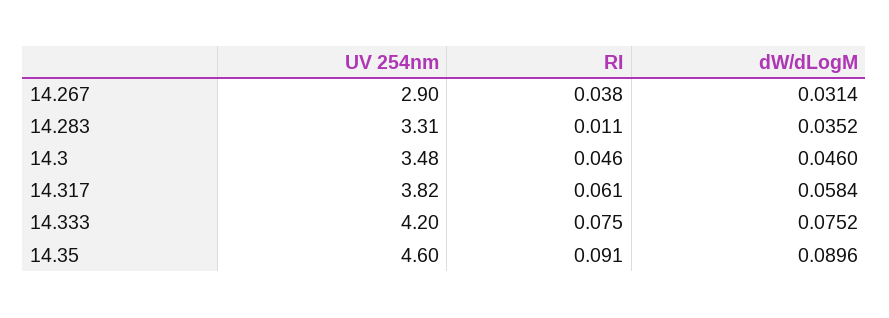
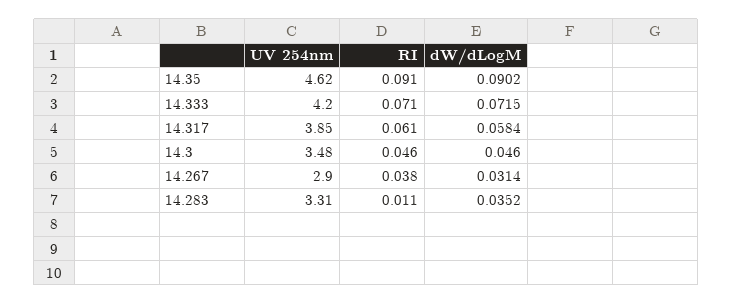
  {
    "UV 254nm": {
      "14.267": 2.9,
      "14.283": 3.31,
      "14.3": 3.48,
-     "14.317": 3.82,
+     "14.317": 3.85,
      "14.333": 4.2,
-     "14.35": 4.6
+     "14.35": 4.62
    },
    "RI": {
      "14.267": 0.038,
      "14.283": 0.011,
      "14.3": 0.046,
      "14.317": 0.061,
-     "14.333": 0.075,
+     "14.333": 0.071,
      "14.35": 0.091
    },
    "dW/dLogM": {
      "14.267": 0.0314,
      "14.283": 0.0352,
      "14.3": 0.046,
      "14.317": 0.0584,
-     "14.333": 0.0752,
+     "14.333": 0.0715,
-     "14.35": 0.0896
+     "14.35": 0.0902
    }
  }

